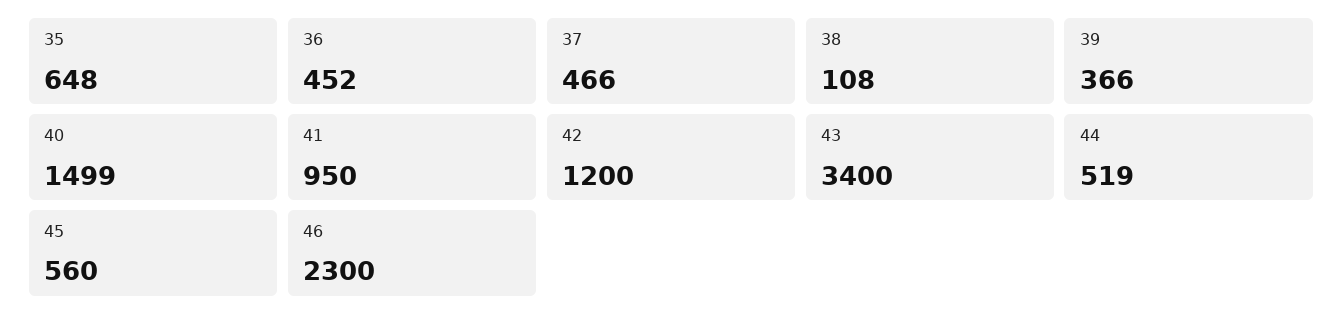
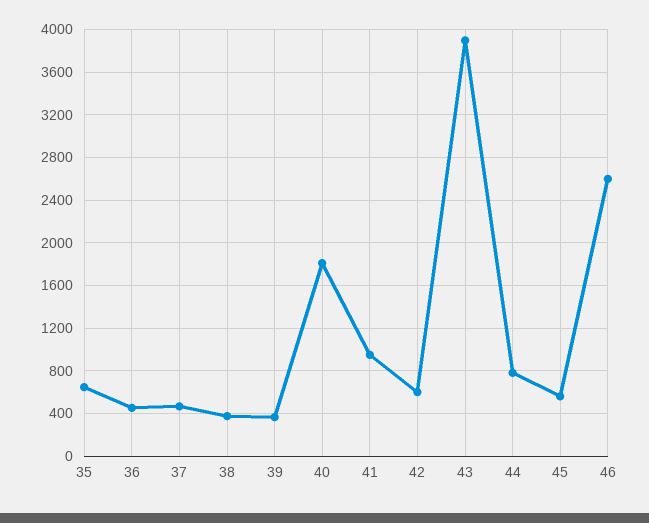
  {
    "35": 648,
    "36": 452,
    "37": 466,
-   "38": 108,
+   "38": 400,
    "39": 366,
-   "40": 1499,
+   "40": 1800,
    "41": 950,
-   "42": 1200,
+   "42": 600,
-   "43": 3400,
+   "43": 3900,
-   "44": 519,
+   "44": 800,
    "45": 560,
-   "46": 2300
+   "46": 2600
  }

